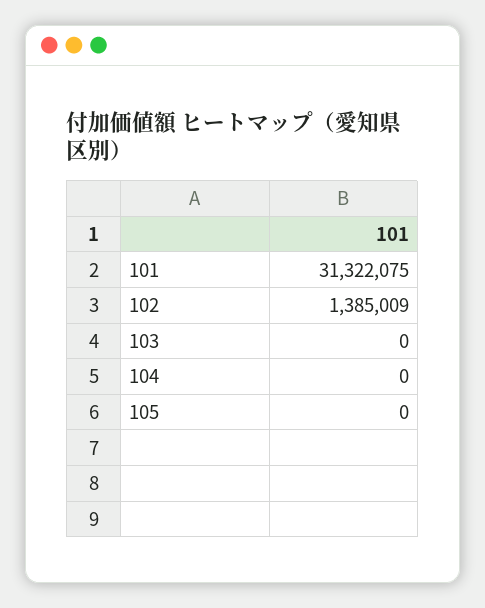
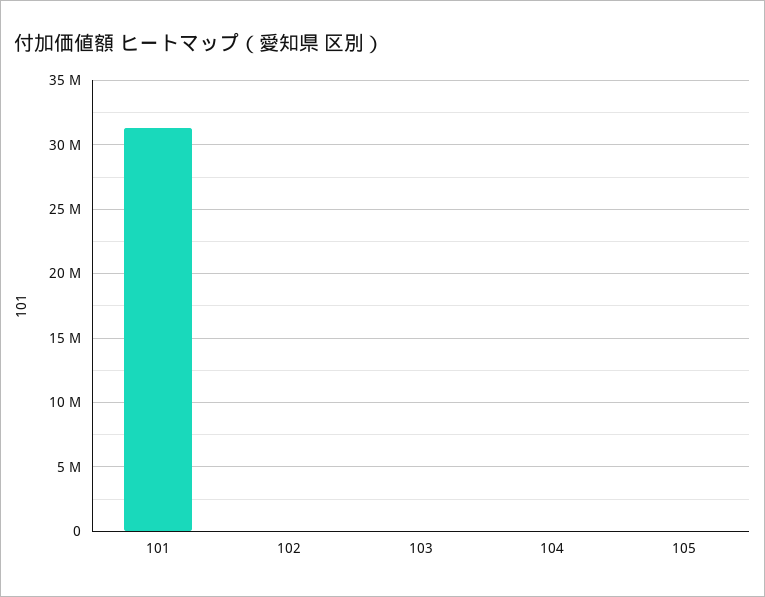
  {
    "101": 31322075,
-   "102": 1385009,
+   "102": 0,
    "103": 0,
    "104": 0,
    "105": 0
  }

